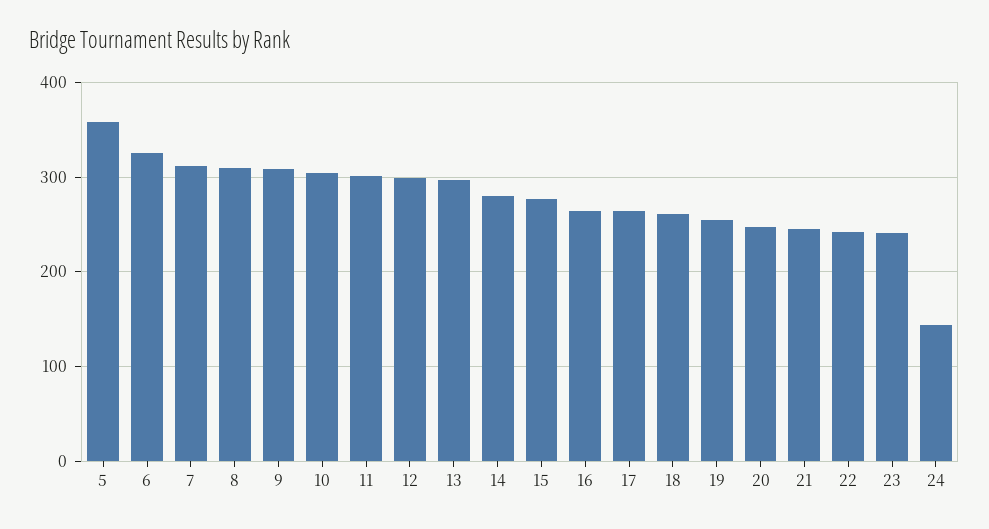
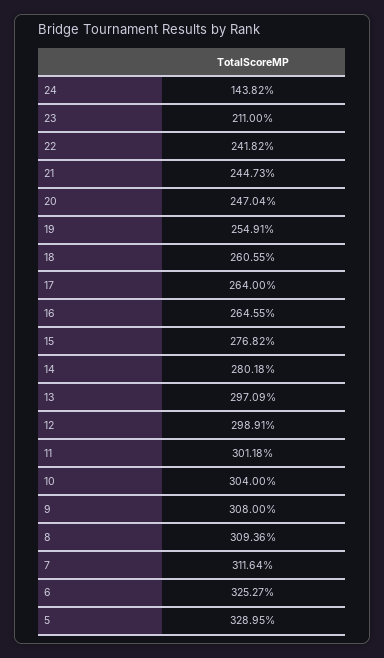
  {
-   "5": 360,
+   "5": 328.95,
    "6": 325.27,
    "7": 311.64,
    "8": 309.36,
    "9": 308,
    "10": 304,
    "11": 301.18,
    "12": 298.91,
    "13": 297.09,
    "14": 280.18,
    "15": 276.82,
    "16": 264.55,
    "17": 264,
    "18": 260.55,
    "19": 254.91,
    "20": 247.04,
    "21": 244.73,
    "22": 241.82,
-   "23": 240,
+   "23": 211,
    "24": 143.82
  }

